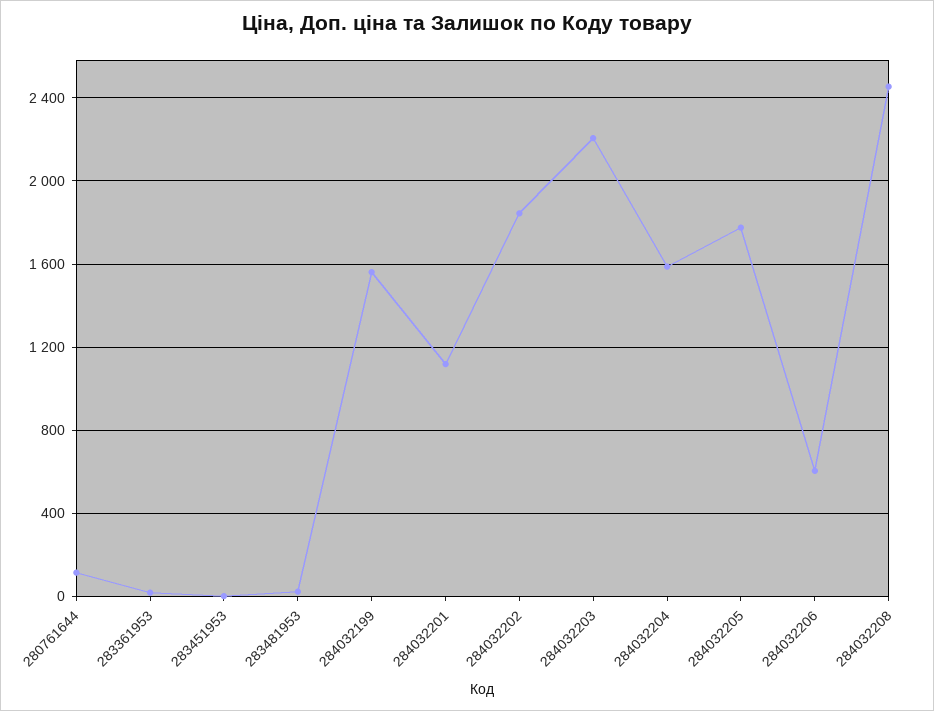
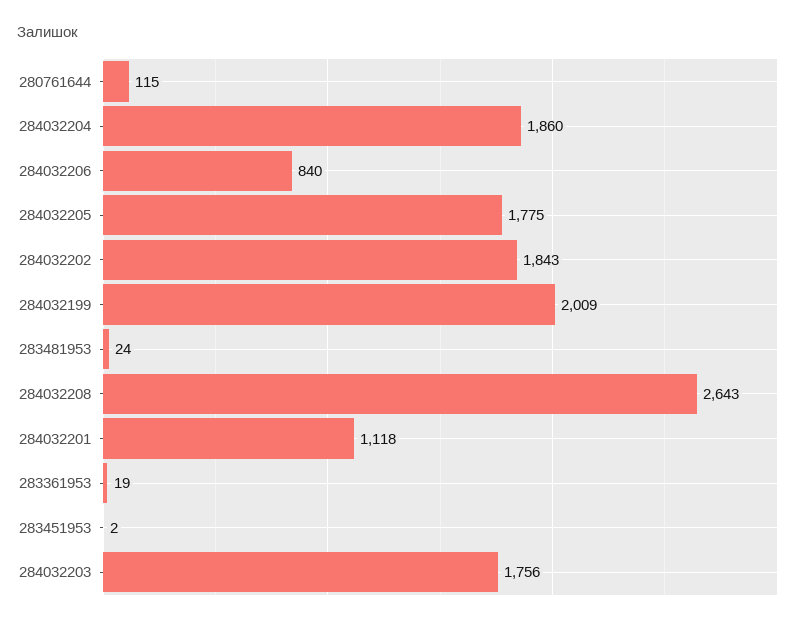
  {
    "280761644": 115,
    "283361953": 19,
    "283451953": 2,
    "283481953": 24,
-   "284032199": 1550,
+   "284032199": 2009,
    "284032201": 1118,
    "284032202": 1843,
-   "284032203": 2200,
+   "284032203": 1756,
-   "284032204": 1600,
+   "284032204": 1860,
    "284032205": 1775,
-   "284032206": 600,
+   "284032206": 840,
-   "284032208": 2450
+   "284032208": 2643
  }

